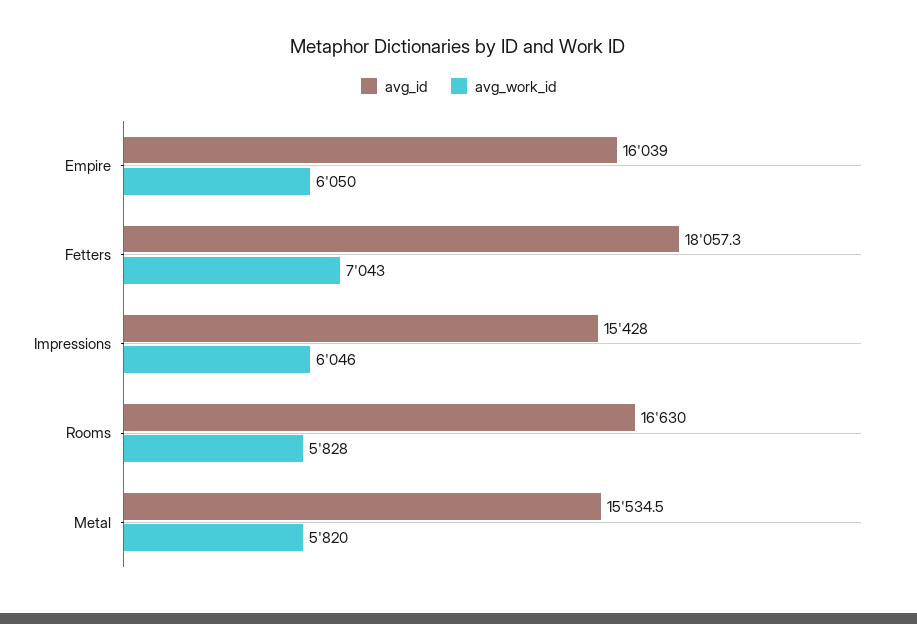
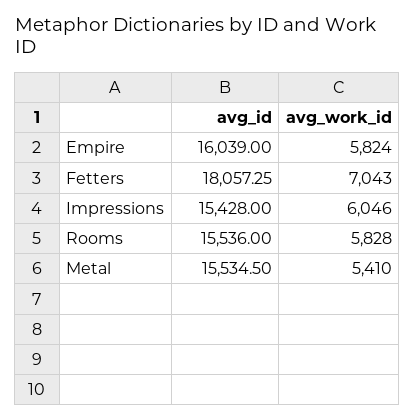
  {
    "avg_id": {
      "Empire": 16039,
      "Fetters": 18057.25,
      "Impressions": 15428,
-     "Rooms": 16630,
+     "Rooms": 15536,
      "Metal": 15534.5
    },
    "avg_work_id": {
-     "Empire": 6050,
+     "Empire": 5824,
      "Fetters": 7043,
      "Impressions": 6046,
      "Rooms": 5828,
-     "Metal": 5820
+     "Metal": 5410
    }
  }

